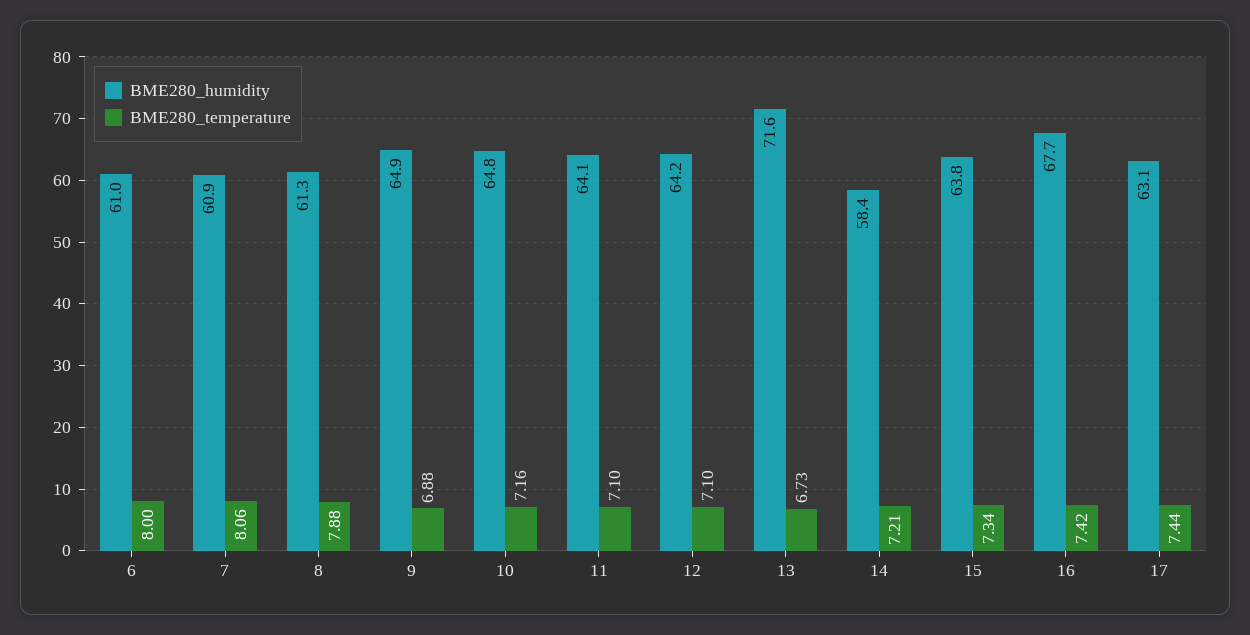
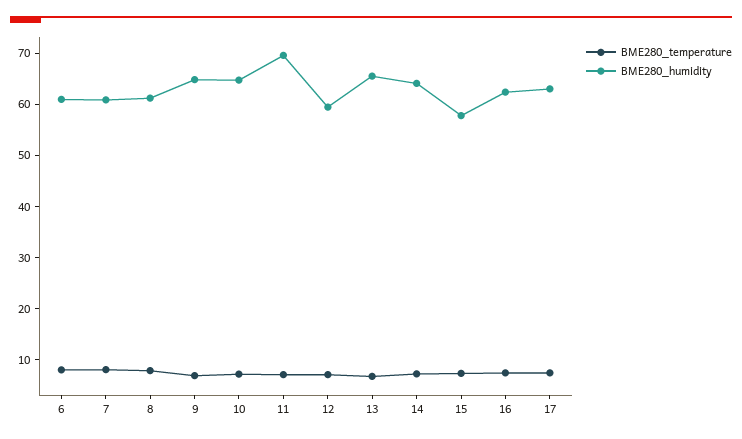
  {
    "BME280_humidity": {
      "6": 61,
      "7": 60.9,
      "8": 61.3,
      "9": 64.9,
      "10": 64.8,
-     "11": 64.1,
+     "11": 70,
-     "12": 64.2,
+     "12": 60,
-     "13": 71.6,
+     "13": 66,
-     "14": 58.4,
+     "14": 64,
-     "15": 63.8,
+     "15": 58,
-     "16": 67.7,
+     "16": 62,
      "17": 63.1
    },
    "BME280_temperature": {
      "6": 8,
      "7": 8.06,
      "8": 7.88,
      "9": 6.88,
      "10": 7.16,
      "11": 7.1,
      "12": 7.1,
      "13": 6.73,
      "14": 7.21,
      "15": 7.34,
      "16": 7.42,
      "17": 7.44
    }
  }

